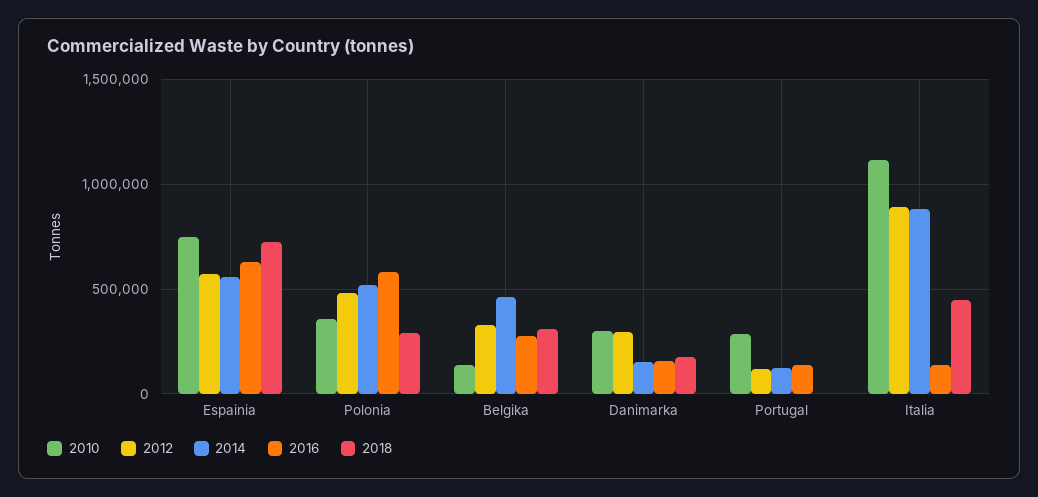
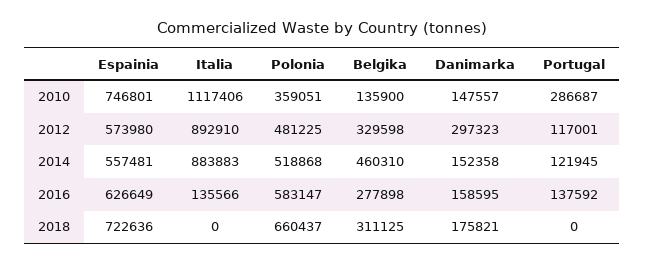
  {
    "2010": {
      "Espainia": 746801,
      "Polonia": 359051,
      "Belgika": 135900,
-     "Danimarka": 300000,
+     "Danimarka": 147557,
      "Portugal": 286687,
      "Italia": 1117406
    },
    "2012": {
      "Espainia": 573980,
      "Polonia": 481225,
      "Belgika": 329598,
      "Danimarka": 297323,
      "Portugal": 117001,
      "Italia": 892910
    },
    "2014": {
      "Espainia": 557481,
      "Polonia": 518868,
      "Belgika": 460310,
      "Danimarka": 152358,
      "Portugal": 121945,
      "Italia": 883883
    },
    "2016": {
      "Espainia": 626649,
      "Polonia": 583147,
      "Belgika": 277898,
      "Danimarka": 158595,
      "Portugal": 137592,
      "Italia": 135566
    },
    "2018": {
      "Espainia": 722636,
-     "Polonia": 300000,
+     "Polonia": 660437,
      "Belgika": 311125,
      "Danimarka": 175821,
      "Portugal": 0,
-     "Italia": 450000
+     "Italia": 0
    }
  }

